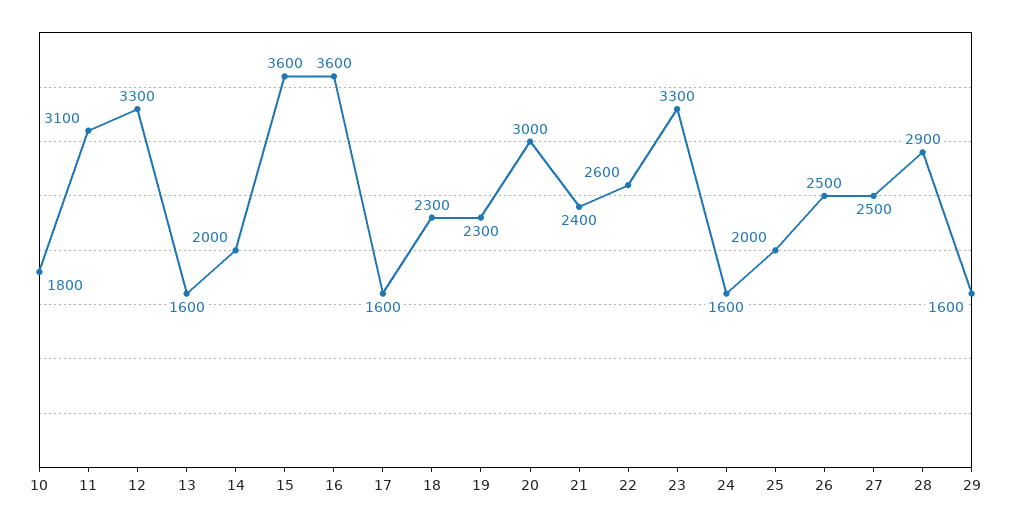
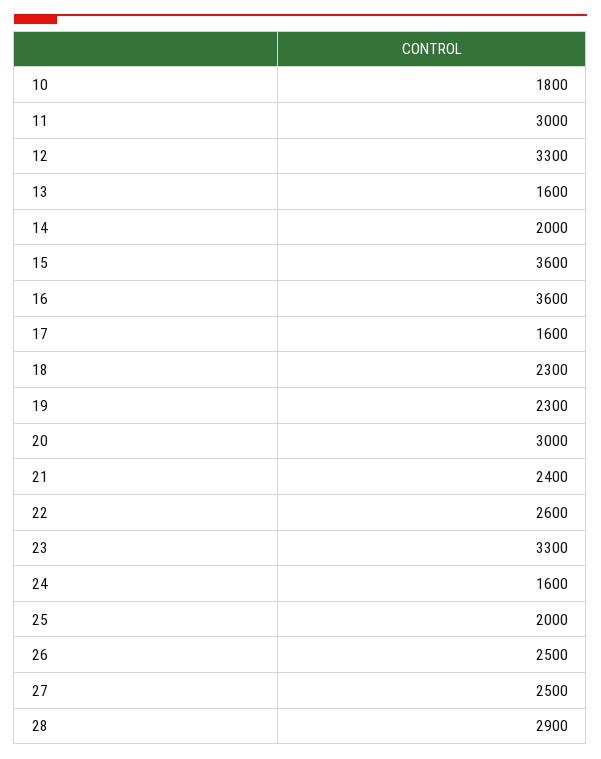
  {
    "10": 1800,
-   "11": 3100,
+   "11": 3000,
    "12": 3300,
    "13": 1600,
    "14": 2000,
    "15": 3600,
    "16": 3600,
    "17": 1600,
    "18": 2300,
    "19": 2300,
    "20": 3000,
    "21": 2400,
    "22": 2600,
    "23": 3300,
    "24": 1600,
    "25": 2000,
    "26": 2500,
    "27": 2500,
-   "28": 2900,
+   "28": 2900
-   "29": 1600
  }

